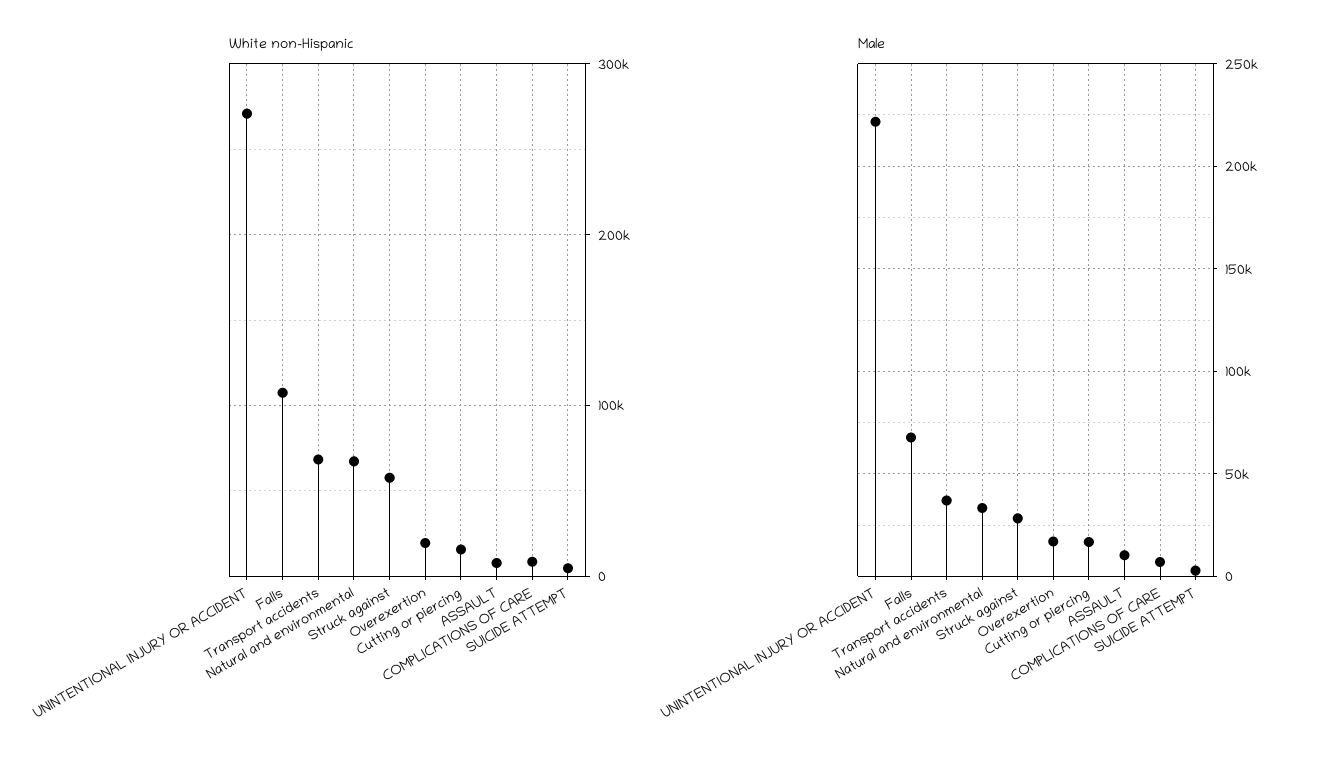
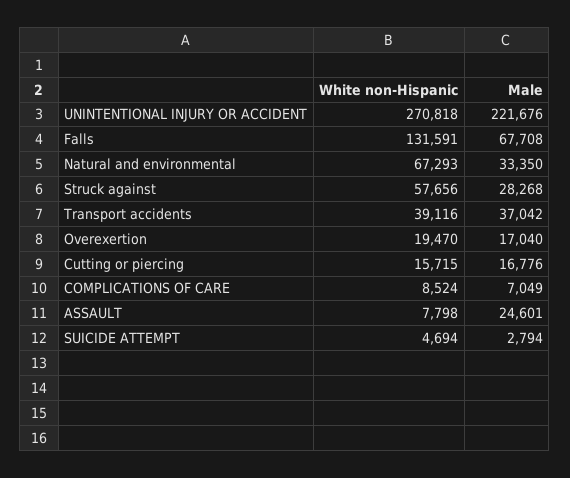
  {
    "White non-Hispanic": {
      "UNINTENTIONAL INJURY OR ACCIDENT": 270818,
-     "Falls": 110000,
+     "Falls": 131591,
-     "Transport accidents": 70000,
+     "Transport accidents": 39116,
      "Natural and environmental": 67293,
      "Struck against": 57656,
      "Overexertion": 19470,
      "Cutting or piercing": 15715,
      "ASSAULT": 7798,
      "COMPLICATIONS OF CARE": 8524,
      "SUICIDE ATTEMPT": 4694
    },
    "Male": {
      "UNINTENTIONAL INJURY OR ACCIDENT": 221676,
      "Falls": 67708,
      "Transport accidents": 37042,
      "Natural and environmental": 33350,
      "Struck against": 28268,
      "Overexertion": 17040,
      "Cutting or piercing": 16776,
-     "ASSAULT": 10000,
+     "ASSAULT": 24601,
      "COMPLICATIONS OF CARE": 7049,
      "SUICIDE ATTEMPT": 2794
    }
  }

